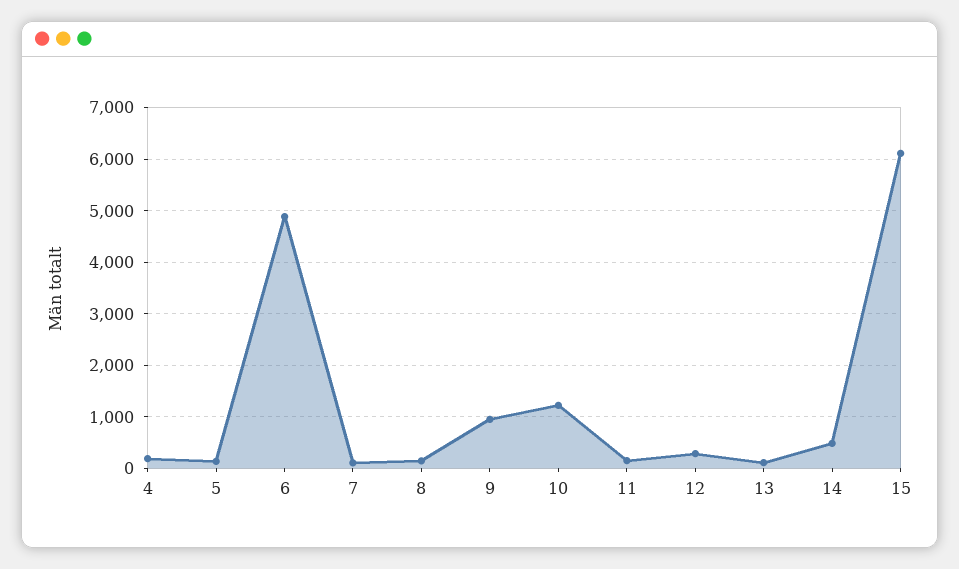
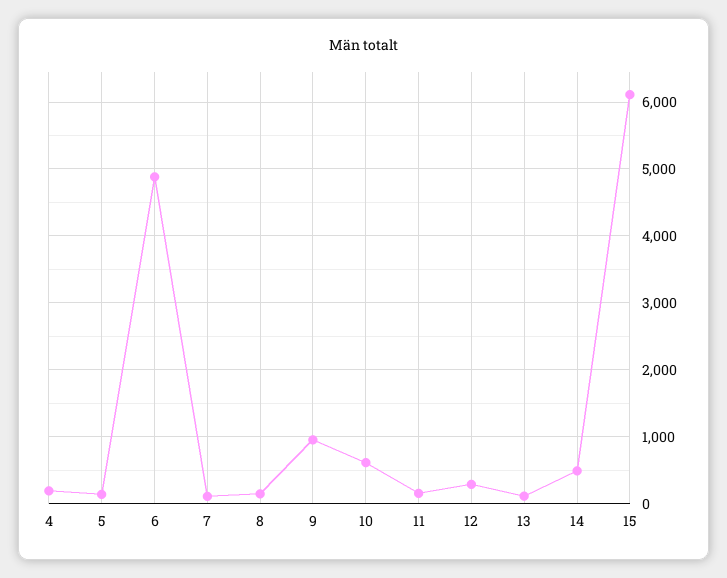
  {
    "4": 200,
    "5": 100,
    "6": 4900,
    "7": 100,
    "8": 100,
    "9": 1000,
-   "10": 1200,
+   "10": 600,
    "11": 200,
    "12": 300,
    "13": 100,
    "14": 500,
    "15": 6100
  }

